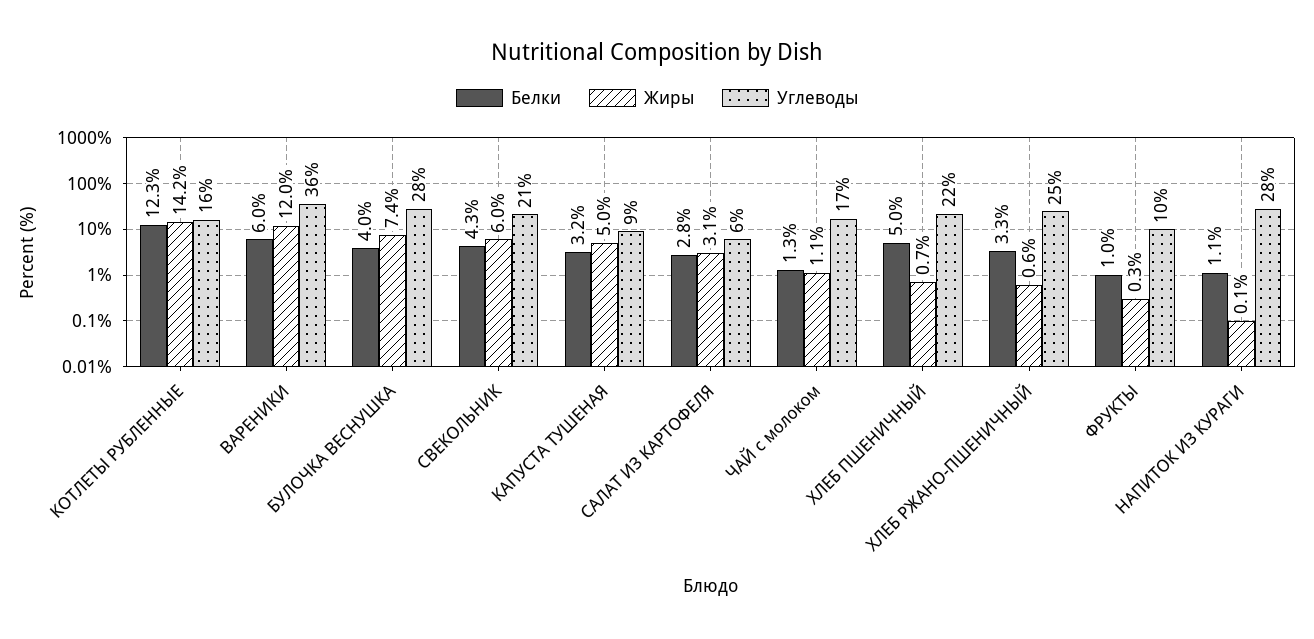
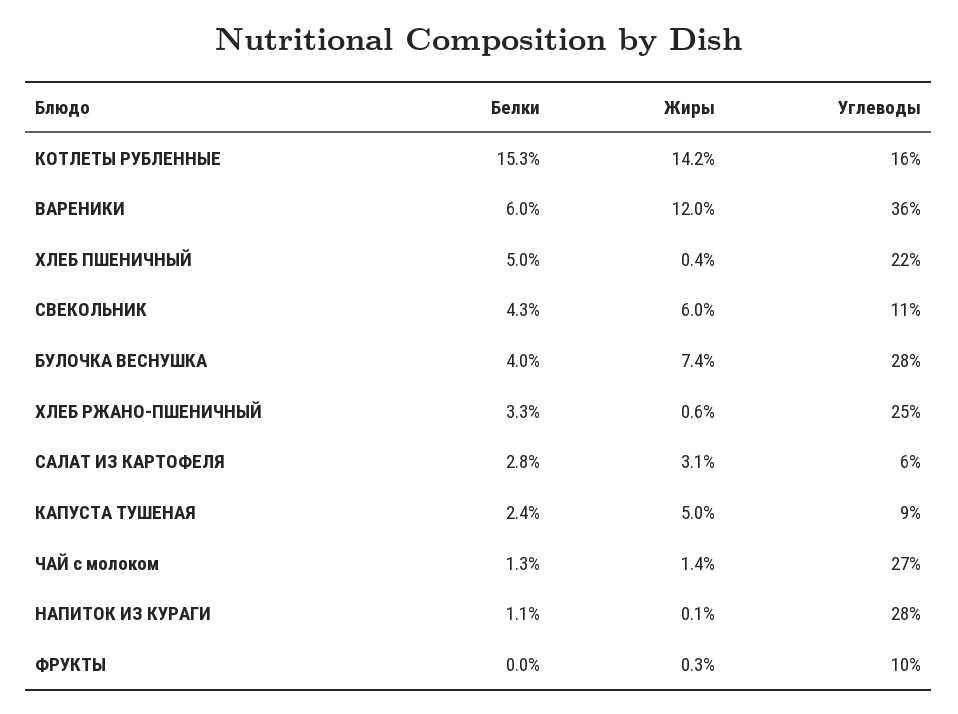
  {
    "Белки": {
-     "КОТЛЕТЫ РУБЛЕННЫЕ": 12.3,
+     "КОТЛЕТЫ РУБЛЕННЫЕ": 15.3,
      "ВАРЕНИКИ": 6,
      "БУЛОЧКА ВЕСНУШКА": 4,
      "СВЕКОЛЬНИК": 4.3,
-     "КАПУСТА ТУШЕНАЯ": 3.2,
+     "КАПУСТА ТУШЕНАЯ": 2.4,
      "САЛАТ ИЗ КАРТОФЕЛЯ": 2.8,
      "ЧАЙ с молоком": 1.3,
      "ХЛЕБ ПШЕНИЧНЫЙ": 5,
      "ХЛЕБ РЖАНО-ПШЕНИЧНЫЙ": 3.3,
-     "ФРУКТЫ": 1,
+     "ФРУКТЫ": 0,
      "НАПИТОК ИЗ КУРАГИ": 1.1
    },
    "Жиры": {
      "КОТЛЕТЫ РУБЛЕННЫЕ": 14.2,
      "ВАРЕНИКИ": 12,
      "БУЛОЧКА ВЕСНУШКА": 7.4,
      "СВЕКОЛЬНИК": 6,
      "КАПУСТА ТУШЕНАЯ": 5,
      "САЛАТ ИЗ КАРТОФЕЛЯ": 3.1,
-     "ЧАЙ с молоком": 1.1,
+     "ЧАЙ с молоком": 1.4,
-     "ХЛЕБ ПШЕНИЧНЫЙ": 0.7,
+     "ХЛЕБ ПШЕНИЧНЫЙ": 0.4,
      "ХЛЕБ РЖАНО-ПШЕНИЧНЫЙ": 0.6,
      "ФРУКТЫ": 0.3,
      "НАПИТОК ИЗ КУРАГИ": 0.1
    },
    "Углеводы": {
      "КОТЛЕТЫ РУБЛЕННЫЕ": 16,
      "ВАРЕНИКИ": 36,
      "БУЛОЧКА ВЕСНУШКА": 28,
-     "СВЕКОЛЬНИК": 21,
+     "СВЕКОЛЬНИК": 11,
      "КАПУСТА ТУШЕНАЯ": 9,
      "САЛАТ ИЗ КАРТОФЕЛЯ": 6,
-     "ЧАЙ с молоком": 17,
+     "ЧАЙ с молоком": 27,
      "ХЛЕБ ПШЕНИЧНЫЙ": 22,
      "ХЛЕБ РЖАНО-ПШЕНИЧНЫЙ": 25,
      "ФРУКТЫ": 10,
      "НАПИТОК ИЗ КУРАГИ": 28
    }
  }

